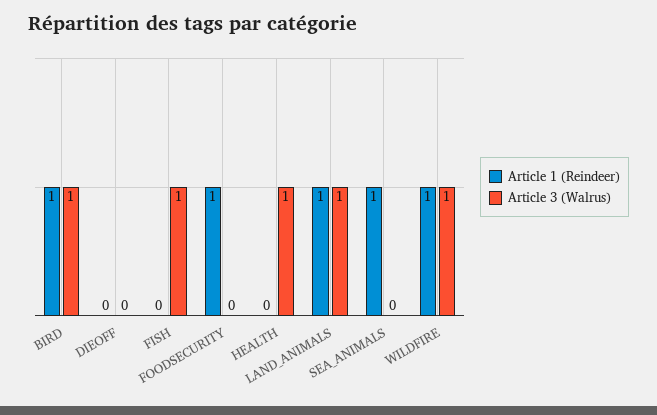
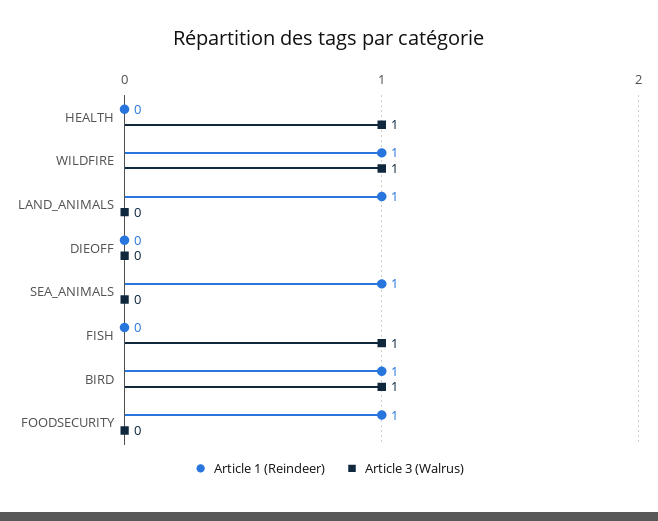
  {
    "Article 1 (Reindeer)": {
      "BIRD": 1,
      "DIEOFF": 0,
      "FISH": 0,
      "FOODSECURITY": 1,
      "HEALTH": 0,
      "LAND_ANIMALS": 1,
      "SEA_ANIMALS": 1,
      "WILDFIRE": 1
    },
    "Article 3 (Walrus)": {
      "BIRD": 1,
      "DIEOFF": 0,
      "FISH": 1,
      "FOODSECURITY": 0,
      "HEALTH": 1,
-     "LAND_ANIMALS": 1,
+     "LAND_ANIMALS": 0,
      "SEA_ANIMALS": 0,
      "WILDFIRE": 1
    }
  }

